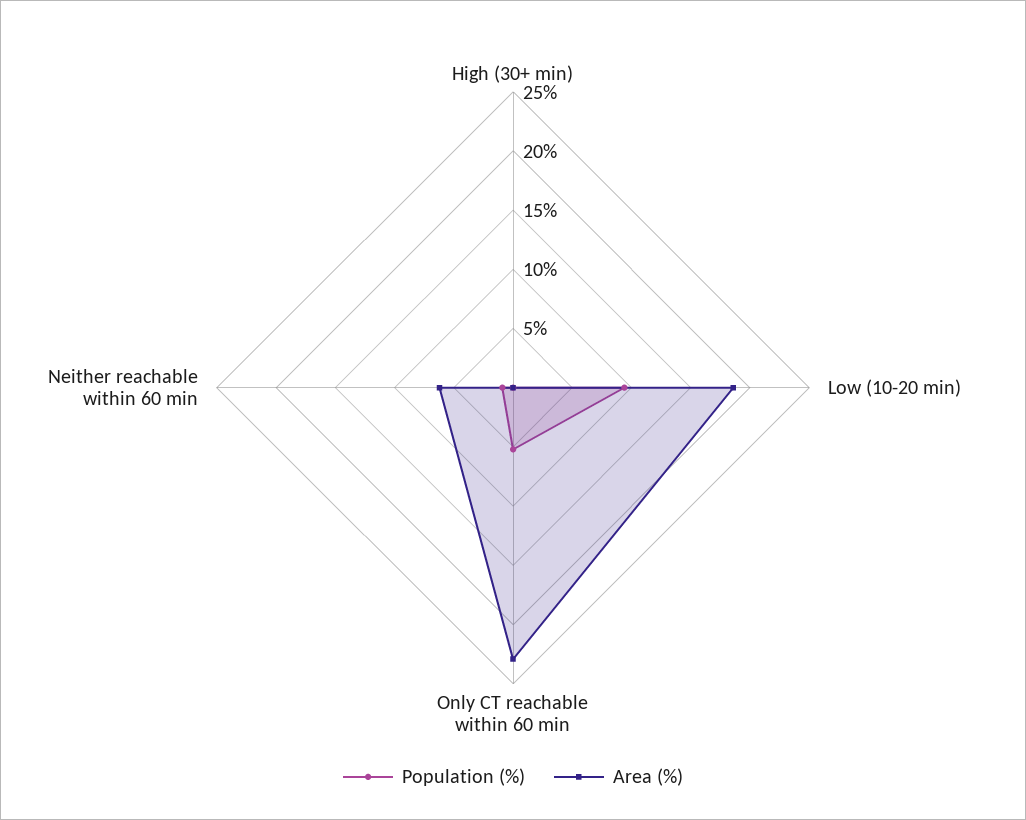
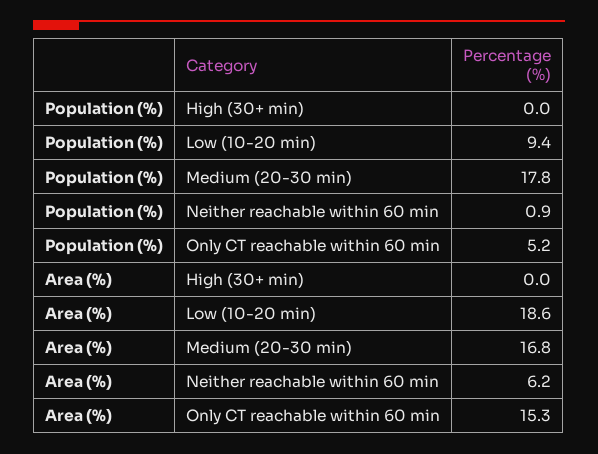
  {
    "Population (%)": {
      "High (30+ min)": 0,
      "Low (10-20 min)": 9.4,
      "Only CT reachable within 60 min": 5.2,
-     "Neither reachable within 60 min": 0.9
+     "Neither reachable within 60 min": 0.9,
+     "Medium (20-30 min)": 17.8
    },
    "Area (%)": {
      "High (30+ min)": 0,
      "Low (10-20 min)": 18.6,
-     "Only CT reachable within 60 min": 23,
+     "Only CT reachable within 60 min": 15.3,
-     "Neither reachable within 60 min": 6.2
+     "Neither reachable within 60 min": 6.2,
+     "Medium (20-30 min)": 16.8
    }
  }

